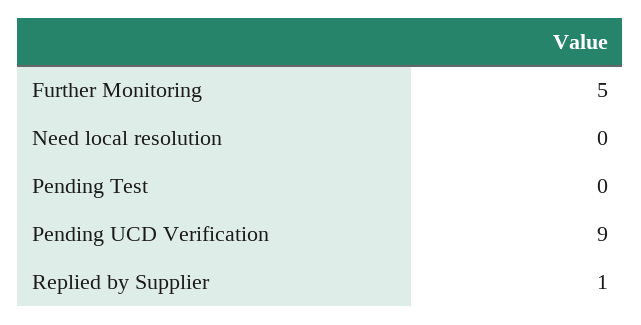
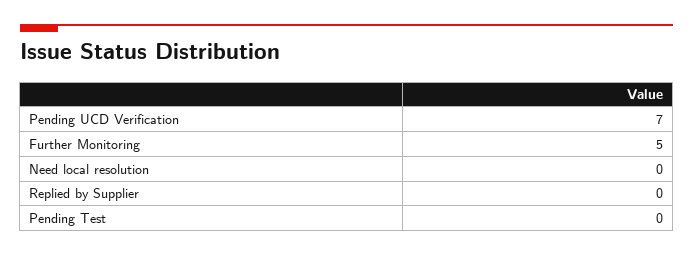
  {
    "Further Monitoring": 5,
    "Need local resolution": 0,
    "Pending Test": 0,
-   "Pending UCD Verification": 9,
+   "Pending UCD Verification": 7,
-   "Replied by Supplier": 1
+   "Replied by Supplier": 0
  }

